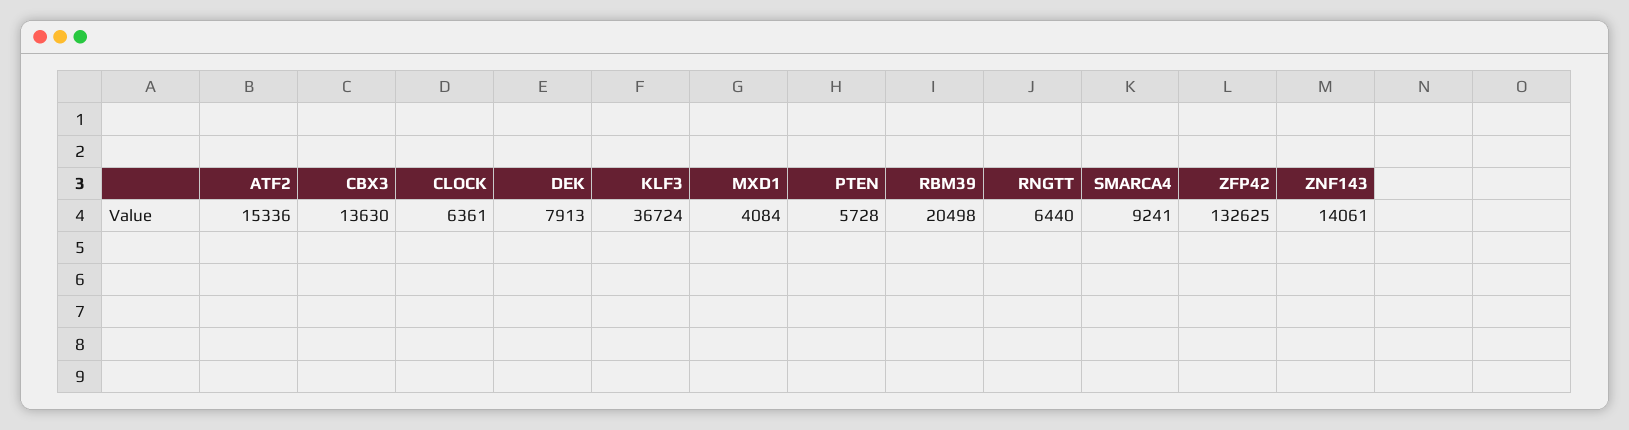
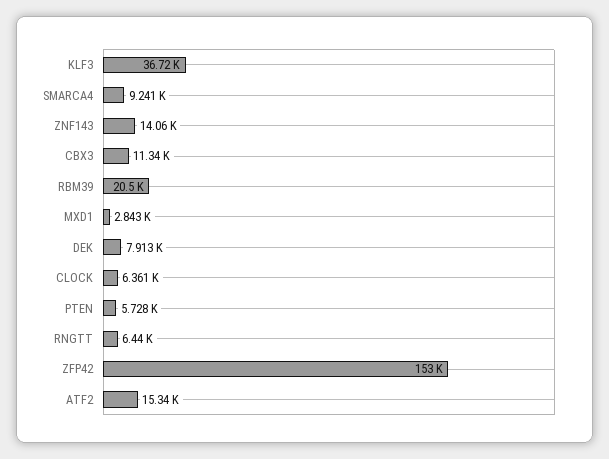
  {
    "ATF2": 15336,
-   "CBX3": 13630,
+   "CBX3": 11340,
    "CLOCK": 6361,
    "DEK": 7913,
    "KLF3": 36724,
-   "MXD1": 4084,
+   "MXD1": 2843,
    "PTEN": 5728,
    "RBM39": 20498,
    "RNGTT": 6440,
    "SMARCA4": 9241,
-   "ZFP42": 132625,
+   "ZFP42": 153000,
    "ZNF143": 14061
  }

